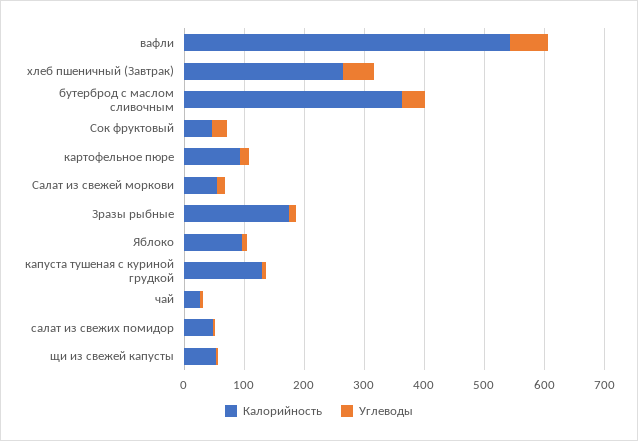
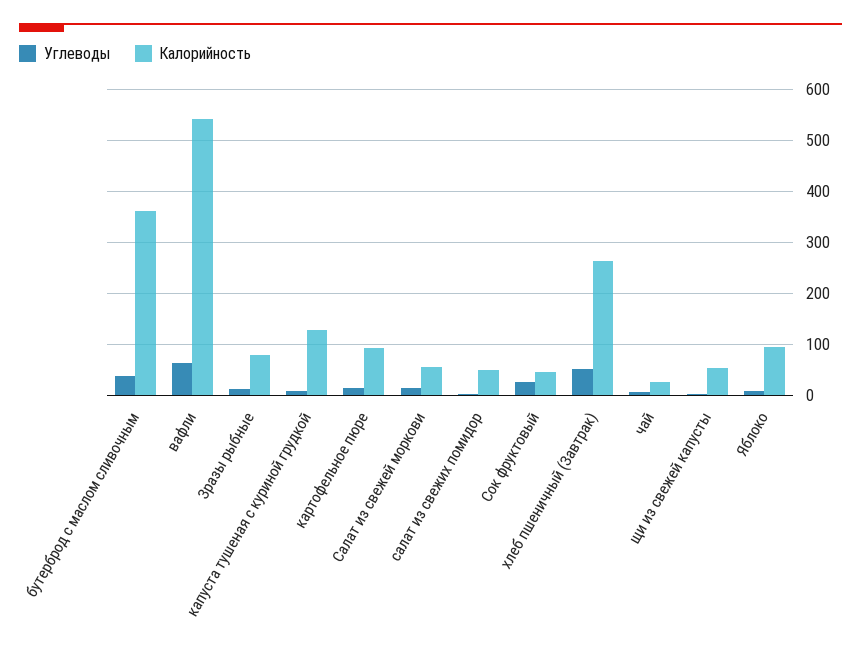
  {
    "Калорийность": {
      "вафли": 540,
      "хлеб пшеничный (Завтрак)": 260,
      "бутерброд с маслом сливочным": 360,
      "Сок фруктовый": 40,
      "картофельное пюре": 100,
      "Салат из свежей моркови": 60,
-     "Зразы рыбные": 180,
+     "Зразы рыбные": 80,
      "Яблоко": 100,
      "капуста тушеная с куриной грудкой": 120,
      "чай": 20,
      "салат из свежих помидор": 40,
      "щи из свежей капусты": 60
    },
    "Углеводы": {
      "вафли": 60,
      "хлеб пшеничный (Завтрак)": 60,
      "бутерброд с маслом сливочным": 40,
      "Сок фруктовый": 20,
      "картофельное пюре": 20,
      "Салат из свежей моркови": 20,
      "Зразы рыбные": 20,
      "Яблоко": 0,
      "капуста тушеная с куриной грудкой": 0,
      "чай": 0,
      "салат из свежих помидор": 0,
      "щи из свежей капусты": 0
    }
  }

